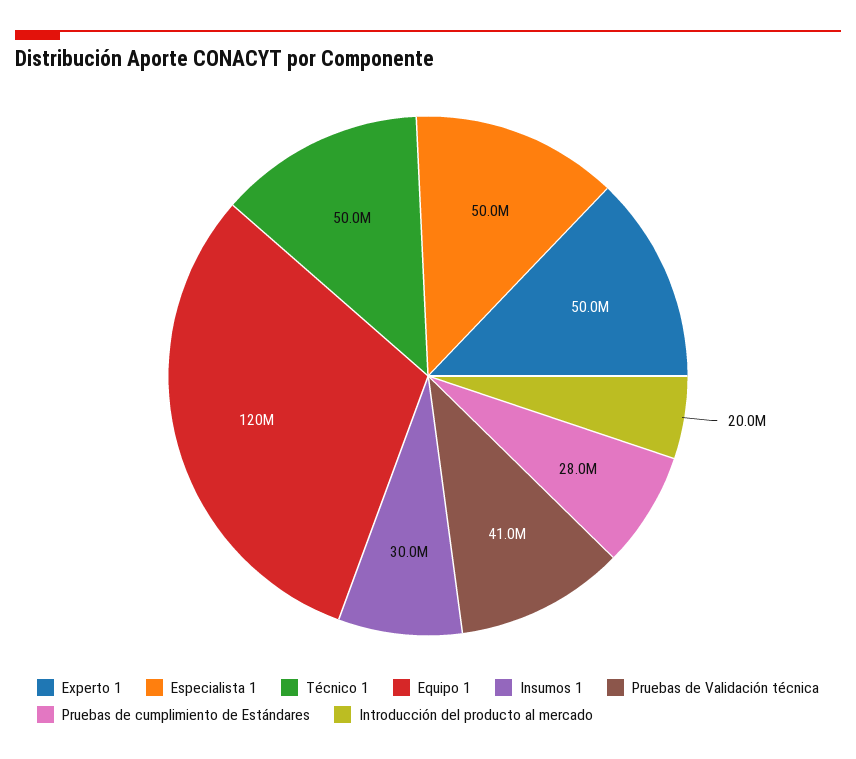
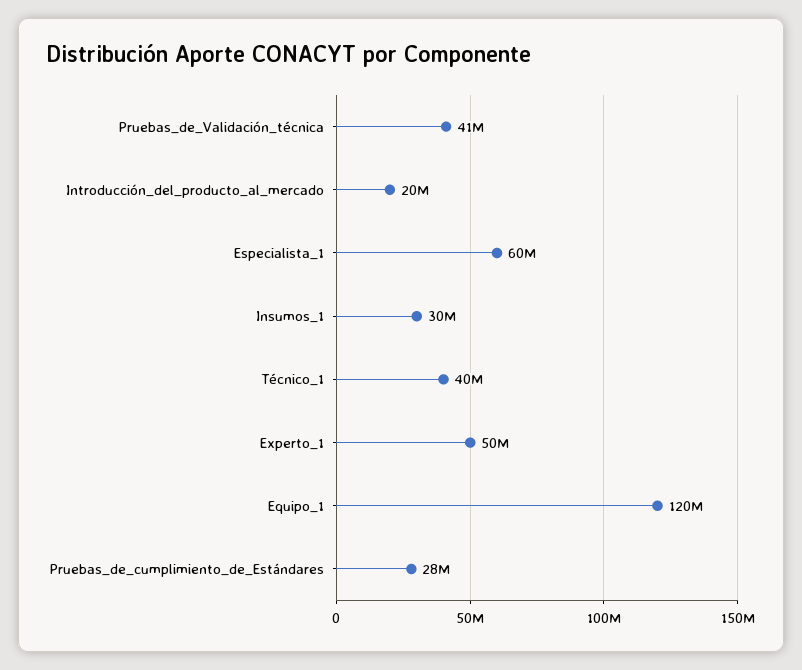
  {
    "Experto 1": 50000000,
-   "Especialista 1": 50000000,
+   "Especialista 1": 60000000,
-   "Técnico 1": 50000000,
+   "Técnico 1": 40000000,
    "Equipo 1": 120000000,
    "Insumos 1": 30000000,
    "Pruebas de Validación técnica": 41000000,
    "Pruebas de cumplimiento de Estándares": 28000000,
    "Introducción del producto al mercado": 20000000
  }

